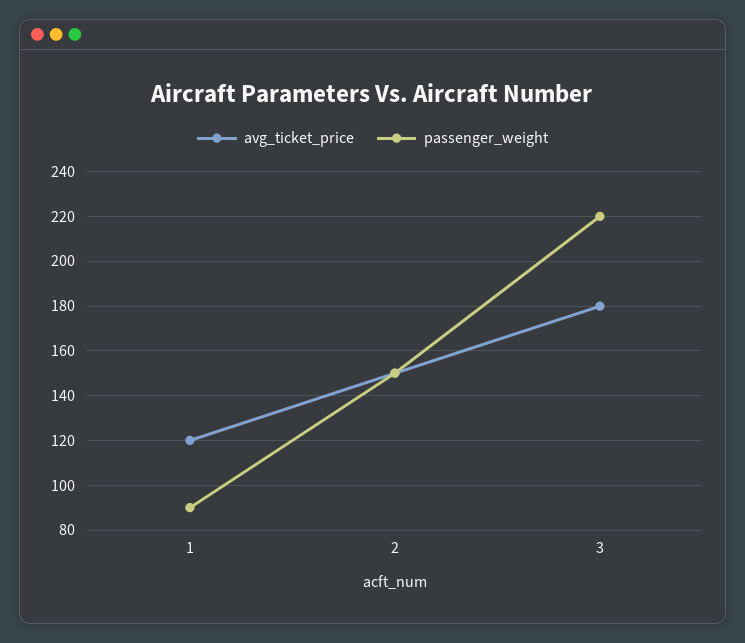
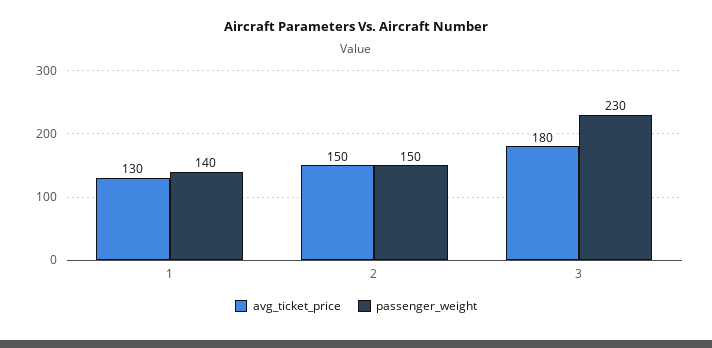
  {
    "avg_ticket_price": {
-     "1": 120,
+     "1": 130,
      "2": 150,
      "3": 180
    },
    "passenger_weight": {
-     "1": 90,
+     "1": 140,
      "2": 150,
-     "3": 220
+     "3": 230
    }
  }

